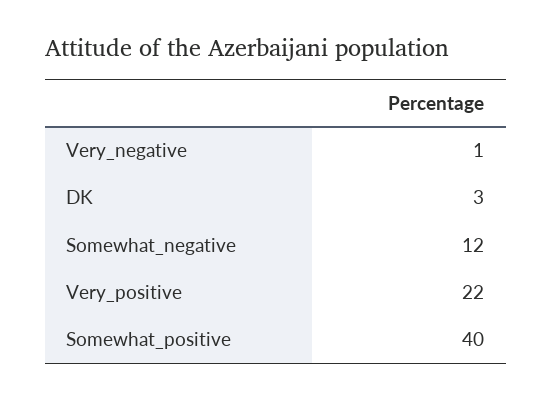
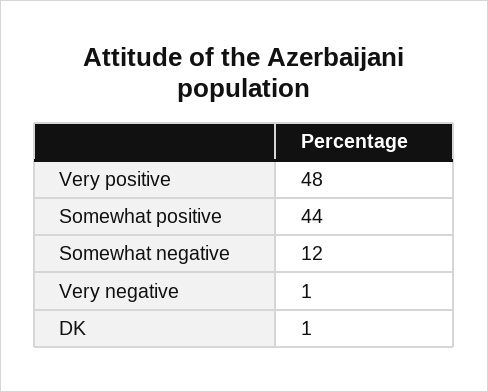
  {
    "Very_negative": 1,
-   "DK": 3,
+   "DK": 1,
    "Somewhat_negative": 12,
-   "Very_positive": 22,
+   "Very_positive": 48,
-   "Somewhat_positive": 40
+   "Somewhat_positive": 44
  }

